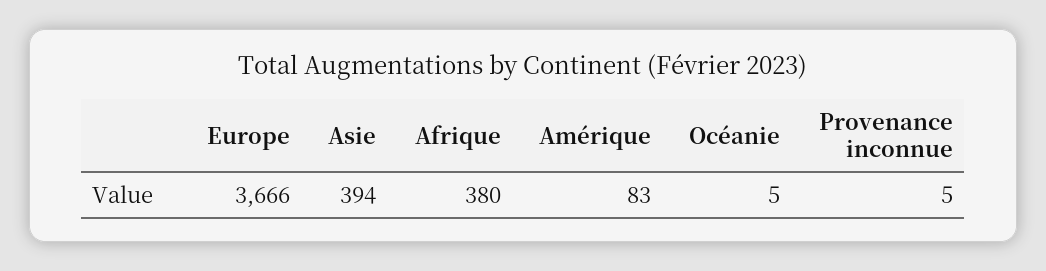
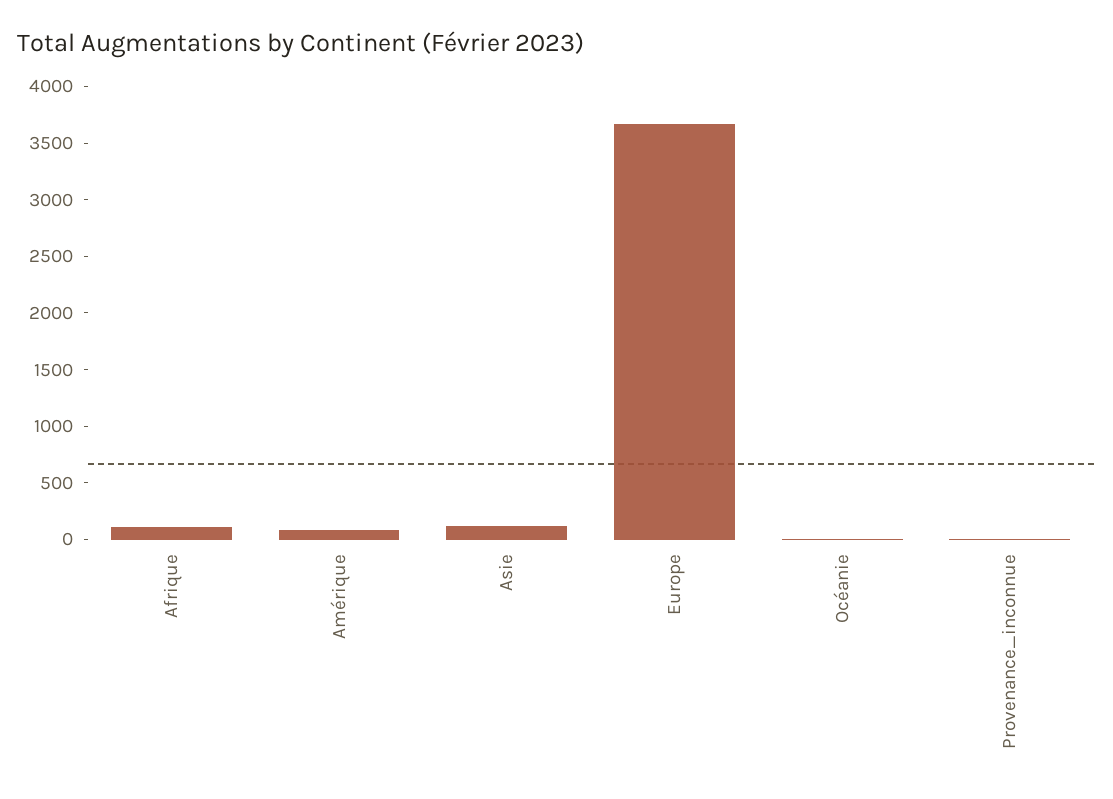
  {
    "Europe": 3666,
-   "Asie": 394,
+   "Asie": 100,
-   "Afrique": 380,
+   "Afrique": 100,
    "Amérique": 83,
    "Océanie": 5,
    "Provenance inconnue": 5
  }

